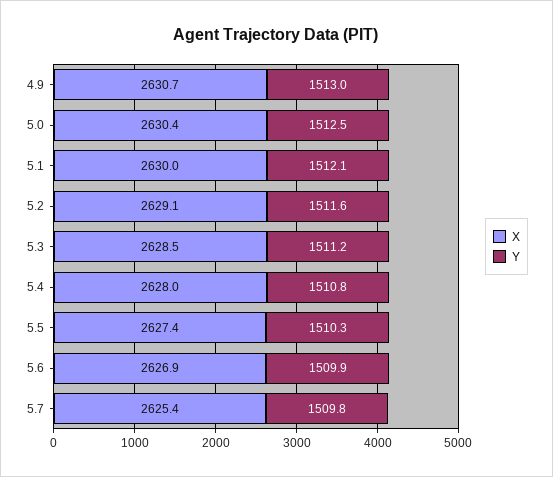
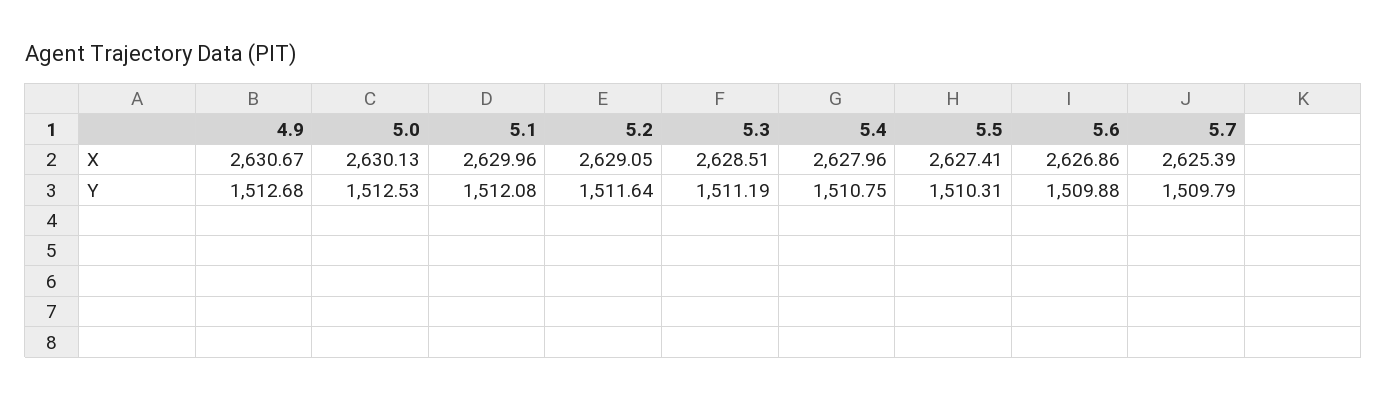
  {
    "X": {
      "4.9": 2630.67,
-     "5.0": 2630.4,
+     "5.0": 2630.13,
      "5.1": 2629.96,
      "5.2": 2629.05,
      "5.3": 2628.51,
      "5.4": 2627.96,
      "5.5": 2627.41,
      "5.6": 2626.86,
      "5.7": 2625.39
    },
    "Y": {
-     "4.9": 1513,
+     "4.9": 1512.68,
      "5.0": 1512.53,
      "5.1": 1512.08,
      "5.2": 1511.64,
      "5.3": 1511.19,
      "5.4": 1510.75,
      "5.5": 1510.31,
      "5.6": 1509.88,
      "5.7": 1509.79
    }
  }

